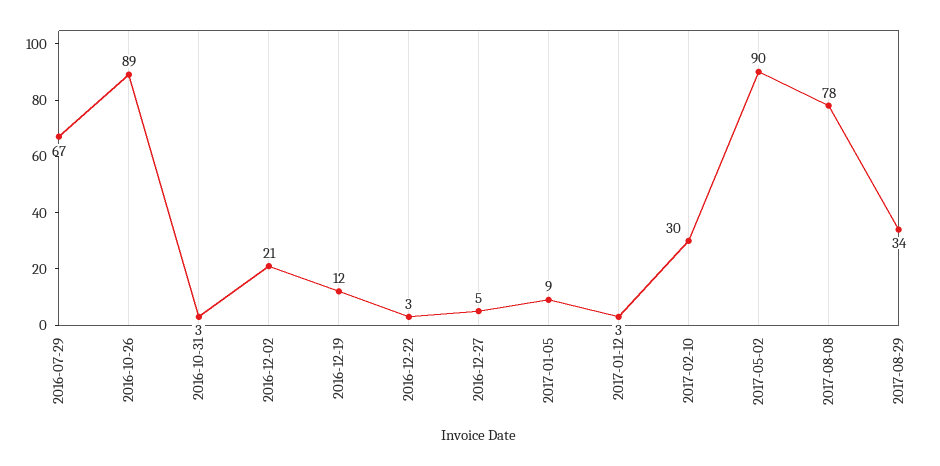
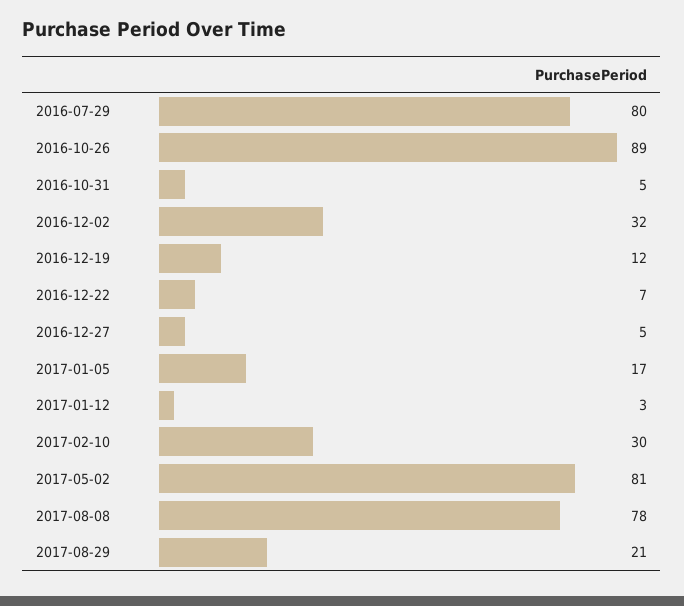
  {
-   "2016-07-29": 67,
+   "2016-07-29": 80,
    "2016-10-26": 89,
-   "2016-10-31": 3,
+   "2016-10-31": 5,
-   "2016-12-02": 21,
+   "2016-12-02": 32,
    "2016-12-19": 12,
-   "2016-12-22": 3,
+   "2016-12-22": 7,
    "2016-12-27": 5,
-   "2017-01-05": 9,
+   "2017-01-05": 17,
    "2017-01-12": 3,
    "2017-02-10": 30,
-   "2017-05-02": 90,
+   "2017-05-02": 81,
    "2017-08-08": 78,
-   "2017-08-29": 34
+   "2017-08-29": 21
  }

